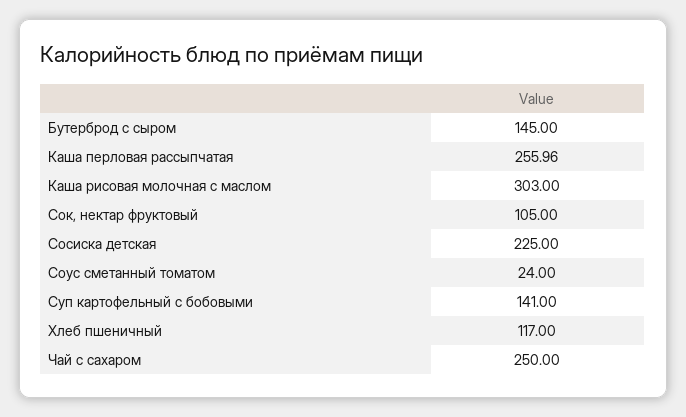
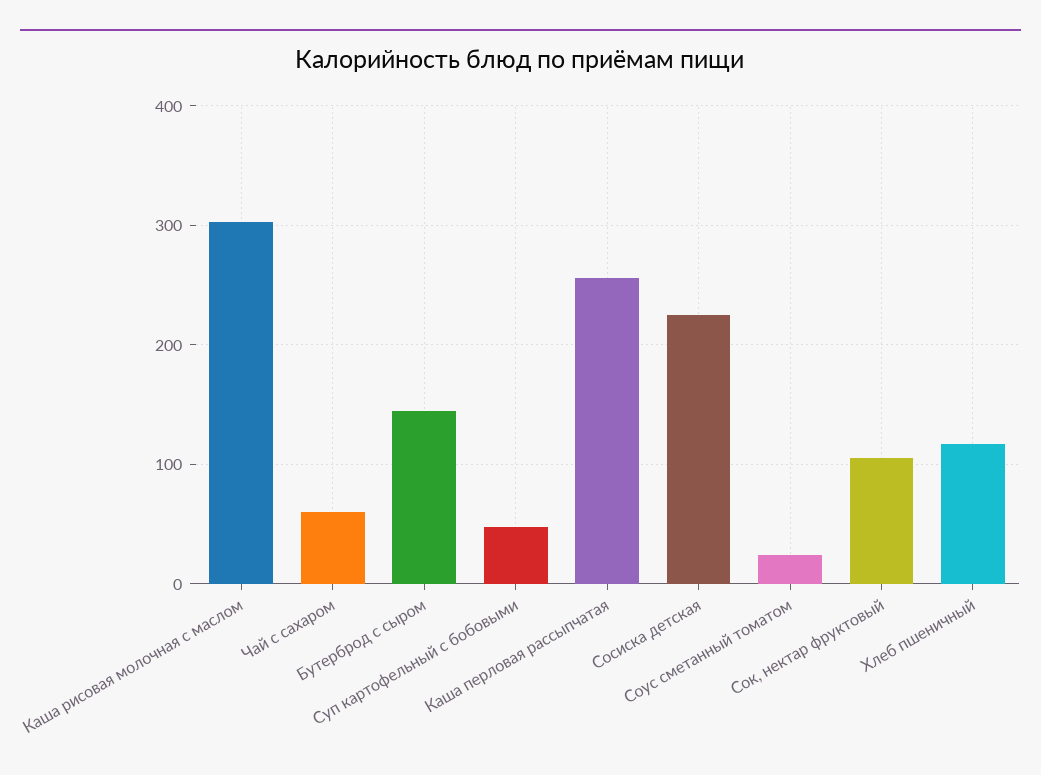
  {
    "Бутерброд с сыром": 145,
    "Каша перловая рассыпчатая": 255.96,
    "Каша рисовая молочная с маслом": 303,
    "Сок, нектар фруктовый": 105,
    "Сосиска детская": 225,
    "Соус сметанный томатом": 24,
-   "Суп картофельный с бобовыми": 141,
+   "Суп картофельный с бобовыми": 50,
    "Хлеб пшеничный": 117,
-   "Чай с сахаром": 250
+   "Чай с сахаром": 60
  }

